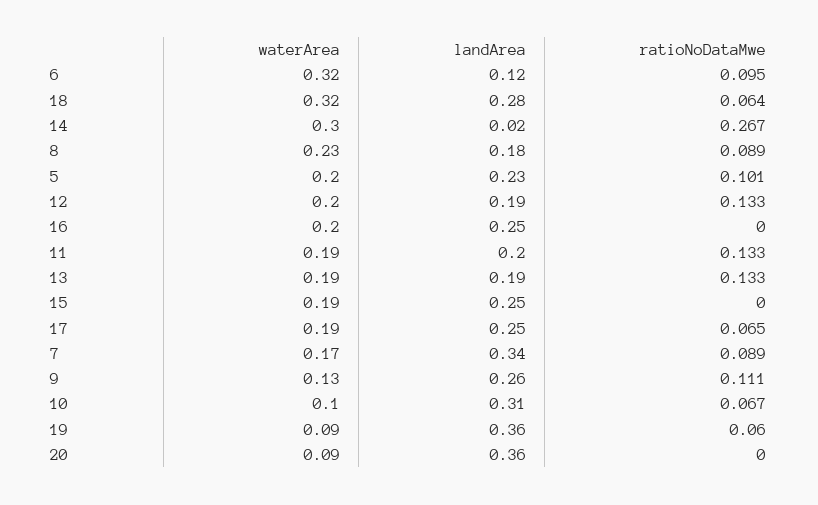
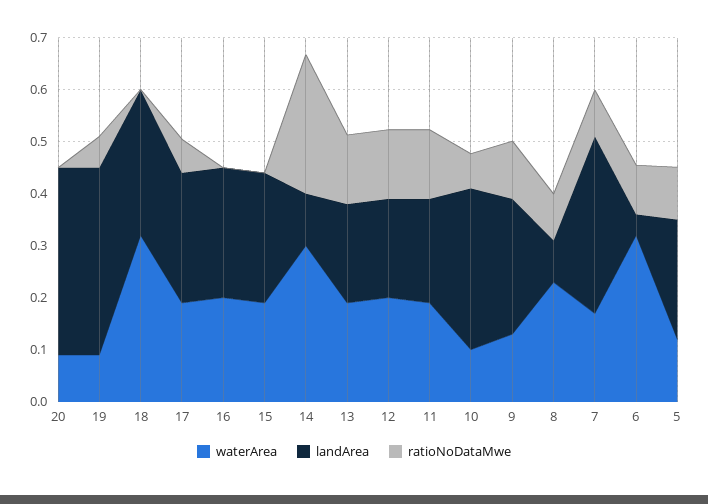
  {
    "waterArea": {
      "6": 0.32,
      "18": 0.32,
      "14": 0.3,
      "8": 0.23,
-     "5": 0.2,
+     "5": 0.12,
      "12": 0.2,
      "16": 0.2,
      "11": 0.19,
      "13": 0.19,
      "15": 0.19,
      "17": 0.19,
      "7": 0.17,
      "9": 0.13,
      "10": 0.1,
      "19": 0.09,
      "20": 0.09
    },
    "landArea": {
-     "6": 0.12,
+     "6": 0.04,
      "18": 0.28,
-     "14": 0.02,
+     "14": 0.1,
-     "8": 0.18,
+     "8": 0.08,
      "5": 0.23,
      "12": 0.19,
      "16": 0.25,
      "11": 0.2,
      "13": 0.19,
      "15": 0.25,
      "17": 0.25,
      "7": 0.34,
      "9": 0.26,
      "10": 0.31,
      "19": 0.36,
      "20": 0.36
    },
    "ratioNoDataMwe": {
      "6": 0.095,
-     "18": 0.064,
+     "18": 0,
      "14": 0.267,
      "8": 0.089,
      "5": 0.101,
      "12": 0.133,
      "16": 0,
      "11": 0.133,
      "13": 0.133,
      "15": 0,
      "17": 0.065,
      "7": 0.089,
      "9": 0.111,
      "10": 0.067,
      "19": 0.06,
      "20": 0
    }
  }

